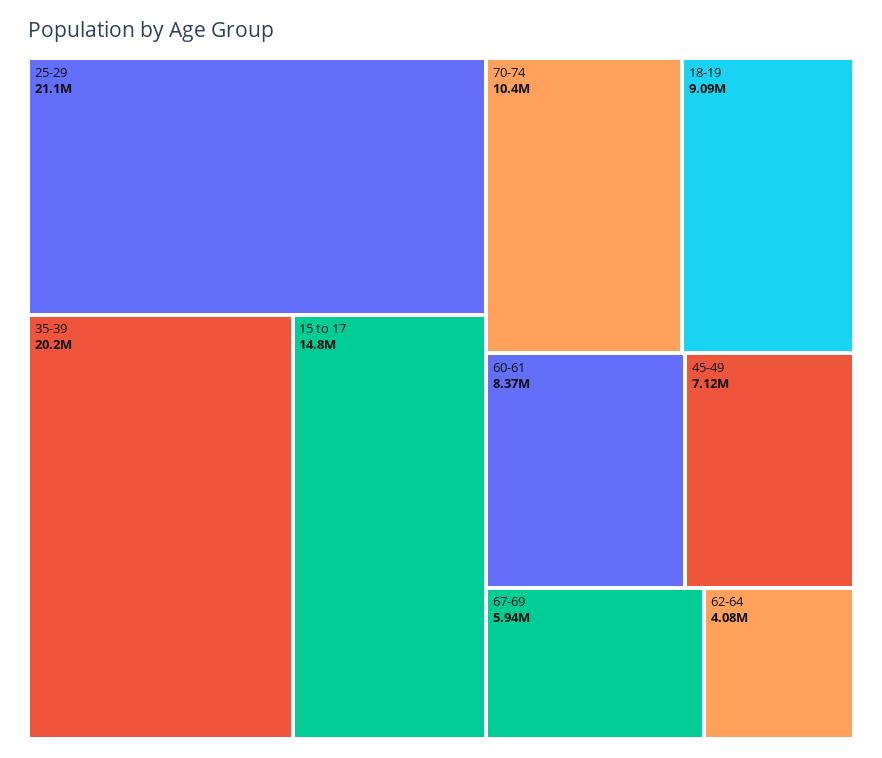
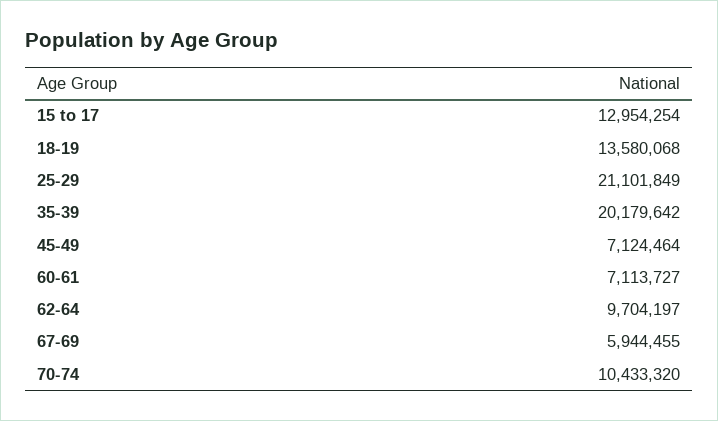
  {
    "25-29": 21101849,
    "35-39": 20179642,
-   "15 to 17": 14800000,
+   "15 to 17": 12954254,
    "70-74": 10433320,
-   "18-19": 9090000,
+   "18-19": 13580068,
-   "60-61": 8370000,
+   "60-61": 7113727,
    "45-49": 7124464,
    "67-69": 5944455,
-   "62-64": 4080000
+   "62-64": 9704197
  }

